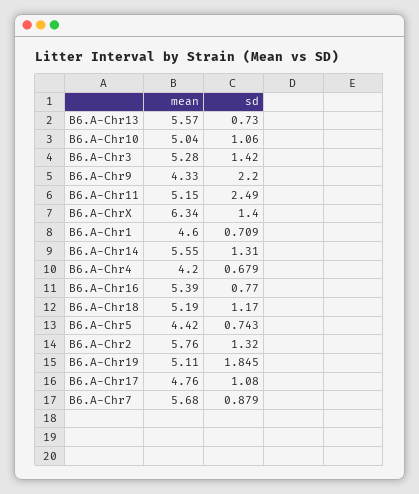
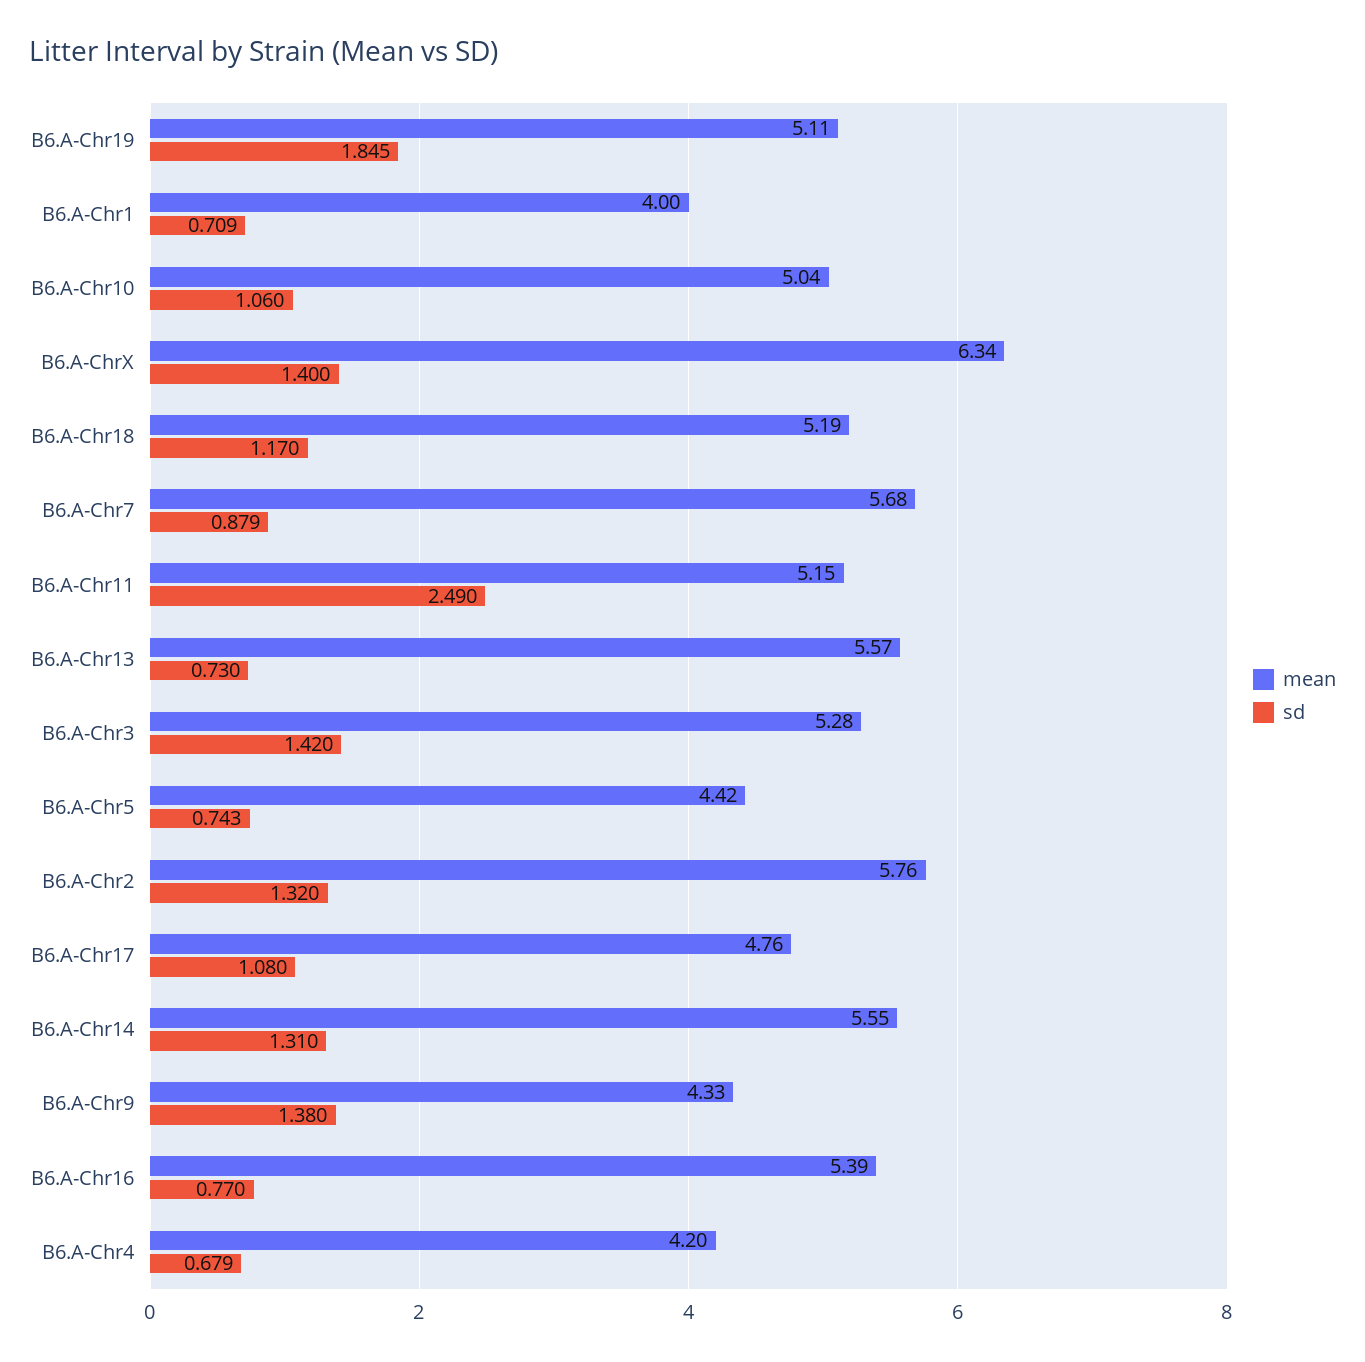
  {
    "mean": {
      "B6.A-Chr13": 5.57,
      "B6.A-Chr10": 5.04,
      "B6.A-Chr3": 5.28,
      "B6.A-Chr9": 4.33,
      "B6.A-Chr11": 5.15,
      "B6.A-ChrX": 6.34,
-     "B6.A-Chr1": 4.6,
+     "B6.A-Chr1": 4,
      "B6.A-Chr14": 5.55,
      "B6.A-Chr4": 4.2,
      "B6.A-Chr16": 5.39,
      "B6.A-Chr18": 5.19,
      "B6.A-Chr5": 4.42,
      "B6.A-Chr2": 5.76,
      "B6.A-Chr19": 5.11,
      "B6.A-Chr17": 4.76,
      "B6.A-Chr7": 5.68
    },
    "sd": {
      "B6.A-Chr13": 0.73,
      "B6.A-Chr10": 1.06,
      "B6.A-Chr3": 1.42,
-     "B6.A-Chr9": 2.2,
+     "B6.A-Chr9": 1.38,
      "B6.A-Chr11": 2.49,
      "B6.A-ChrX": 1.4,
      "B6.A-Chr1": 0.709,
      "B6.A-Chr14": 1.31,
      "B6.A-Chr4": 0.679,
      "B6.A-Chr16": 0.77,
      "B6.A-Chr18": 1.17,
      "B6.A-Chr5": 0.743,
      "B6.A-Chr2": 1.32,
      "B6.A-Chr19": 1.845,
      "B6.A-Chr17": 1.08,
      "B6.A-Chr7": 0.879
    }
  }

